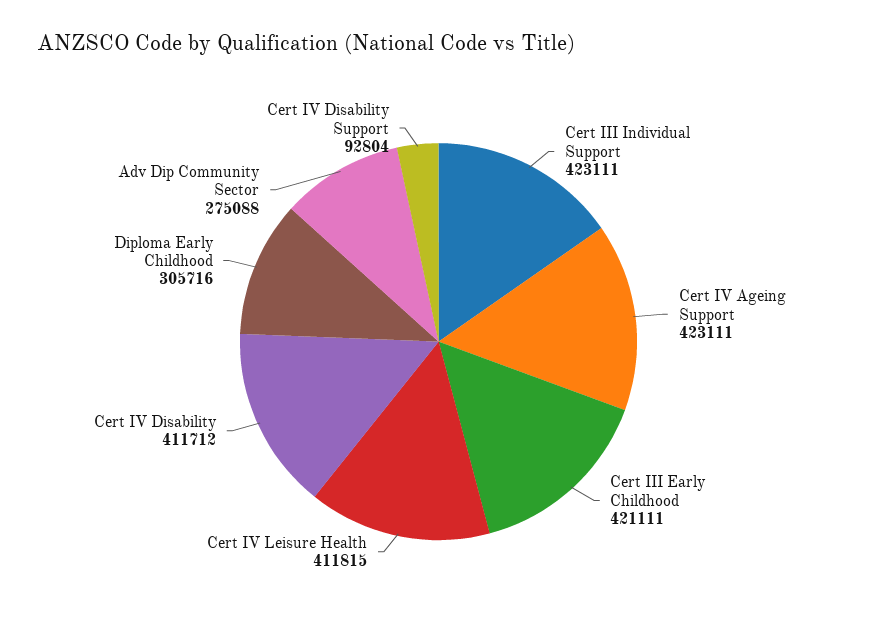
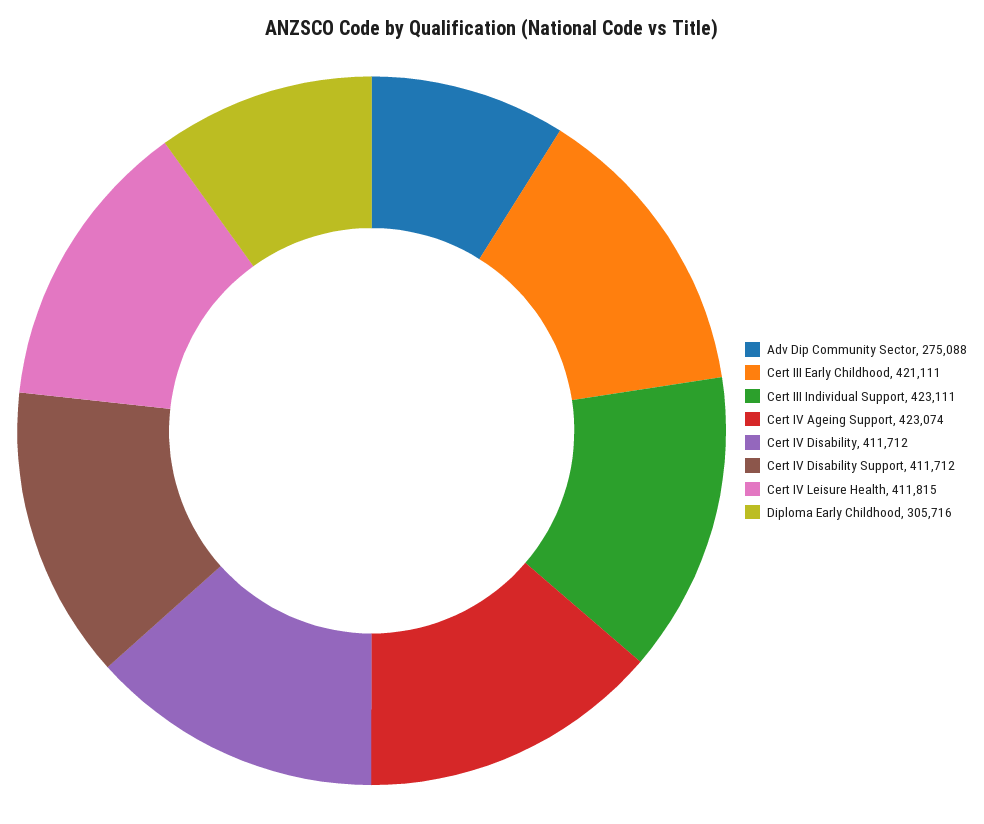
  {
    "Cert III Individual Support": 423111,
-   "Cert IV Ageing Support": 423111,
+   "Cert IV Ageing Support": 423074,
    "Cert III Early Childhood": 421111,
    "Cert IV Leisure Health": 411815,
    "Cert IV Disability": 411712,
    "Diploma Early Childhood": 305716,
    "Adv Dip Community Sector": 275088,
-   "Cert IV Disability Support": 92804
+   "Cert IV Disability Support": 411712
  }

